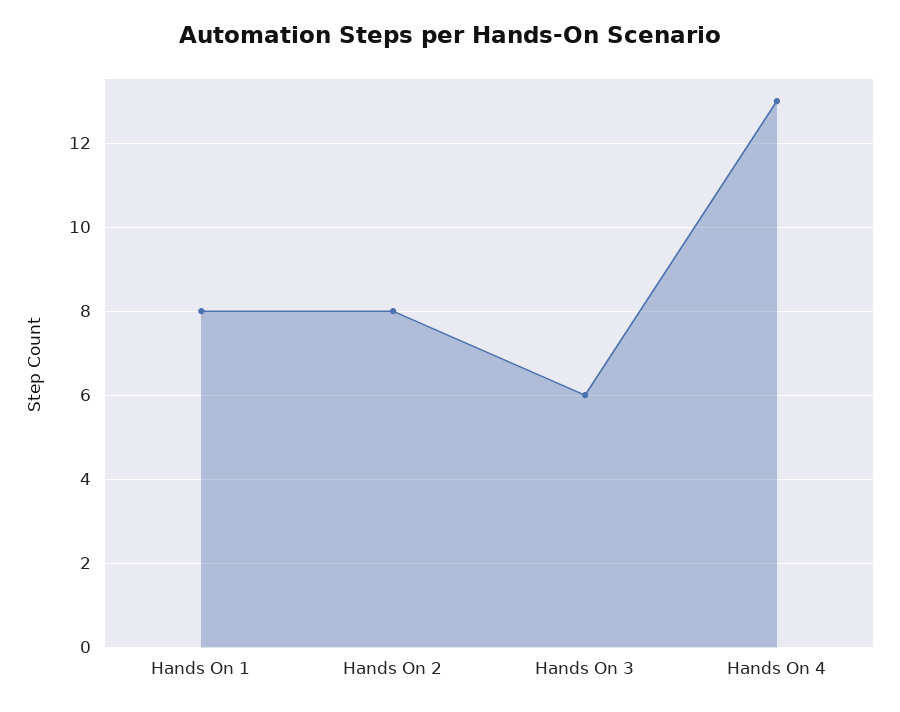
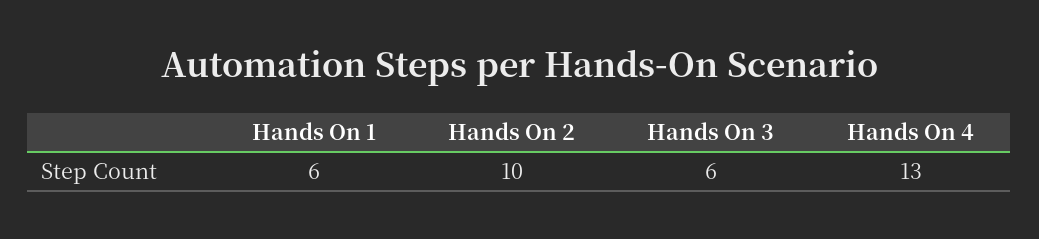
  {
-   "Hands On 1": 8,
+   "Hands On 1": 6,
-   "Hands On 2": 8,
+   "Hands On 2": 10,
    "Hands On 3": 6,
    "Hands On 4": 13
  }

